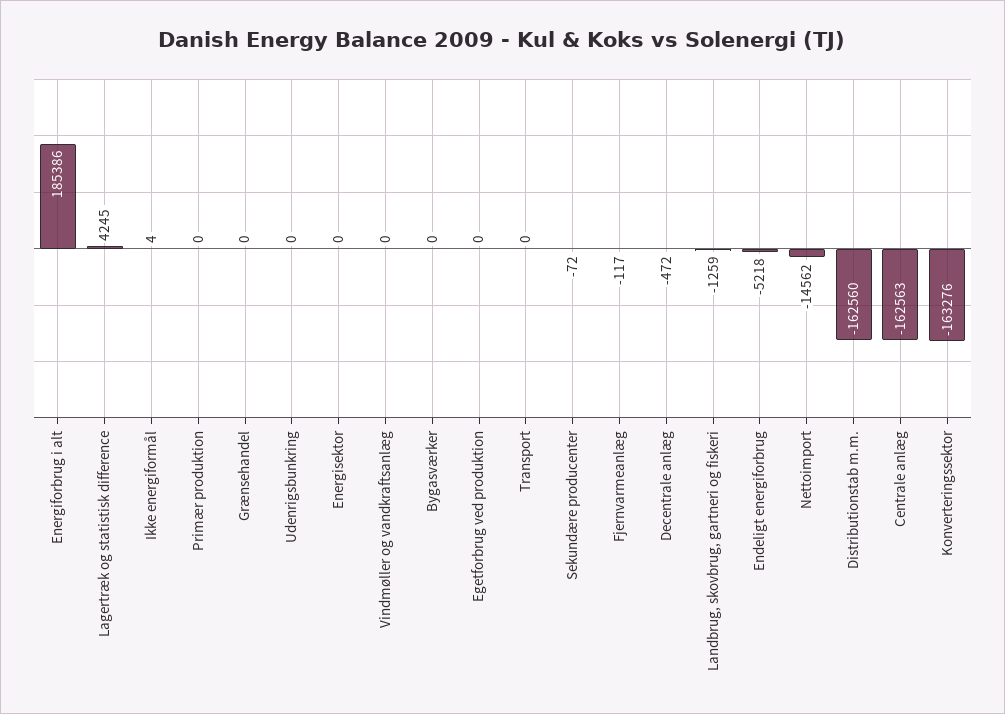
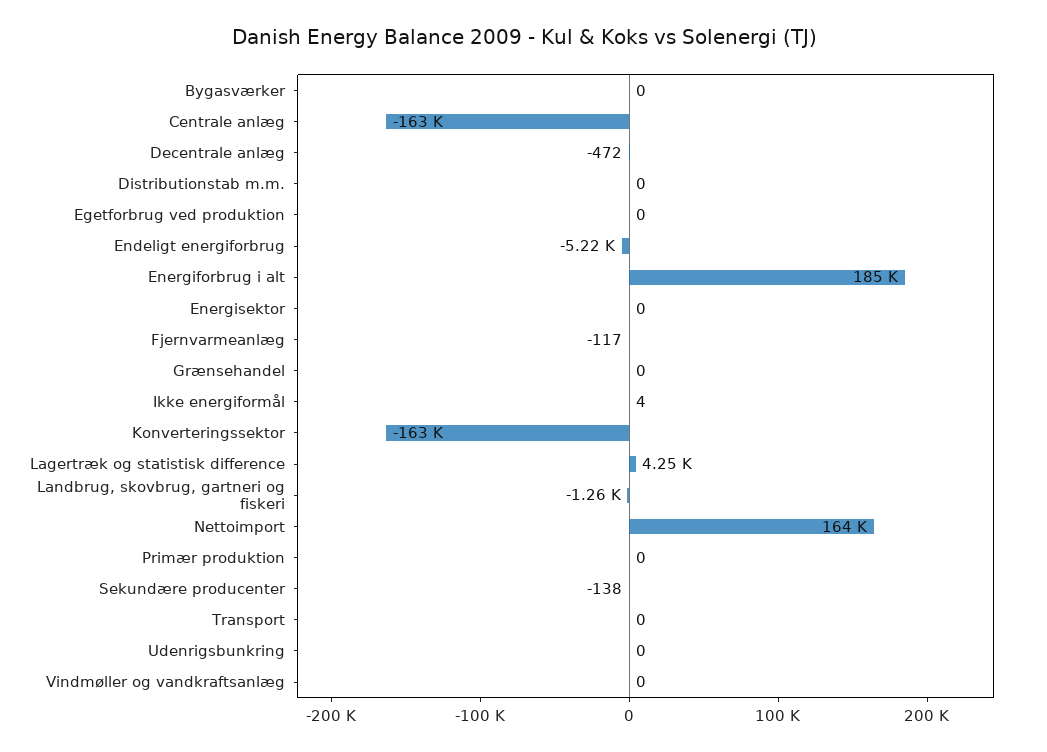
  {
    "Energiforbrug i alt": 185386,
    "Lagertræk og statistisk difference": 4245,
    "Ikke energiformål": 4,
    "Primær produktion": 0,
    "Grænsehandel": 0,
    "Udenrigsbunkring": 0,
    "Energisektor": 0,
    "Vindmøller og vandkraftsanlæg": 0,
    "Bygasværker": 0,
    "Egetforbrug ved produktion": 0,
    "Transport": 0,
-   "Sekundære producenter": -72,
+   "Sekundære producenter": -138,
    "Fjernvarmeanlæg": -117,
    "Decentrale anlæg": -472,
    "Landbrug, skovbrug, gartneri og fiskeri": -1259,
    "Endeligt energiforbrug": -5218,
-   "Nettoimport": -14562,
+   "Nettoimport": 164000,
-   "Distributionstab m.m.": -162560,
+   "Distributionstab m.m.": 0,
    "Centrale anlæg": -162563,
    "Konverteringssektor": -163276
  }

